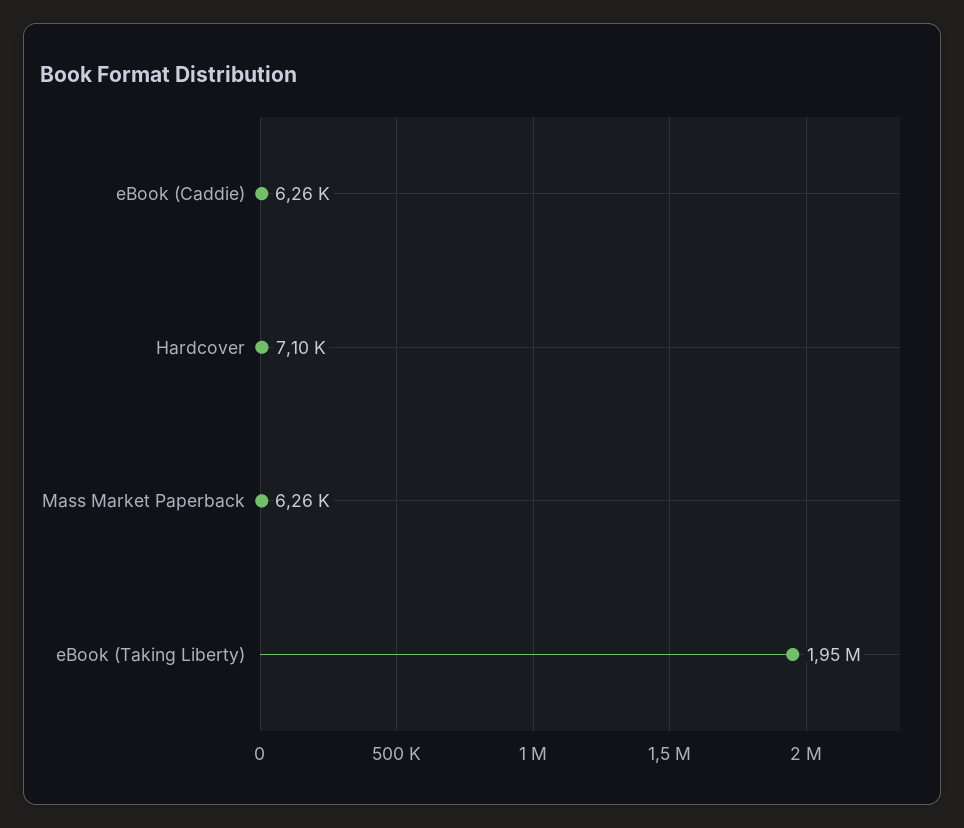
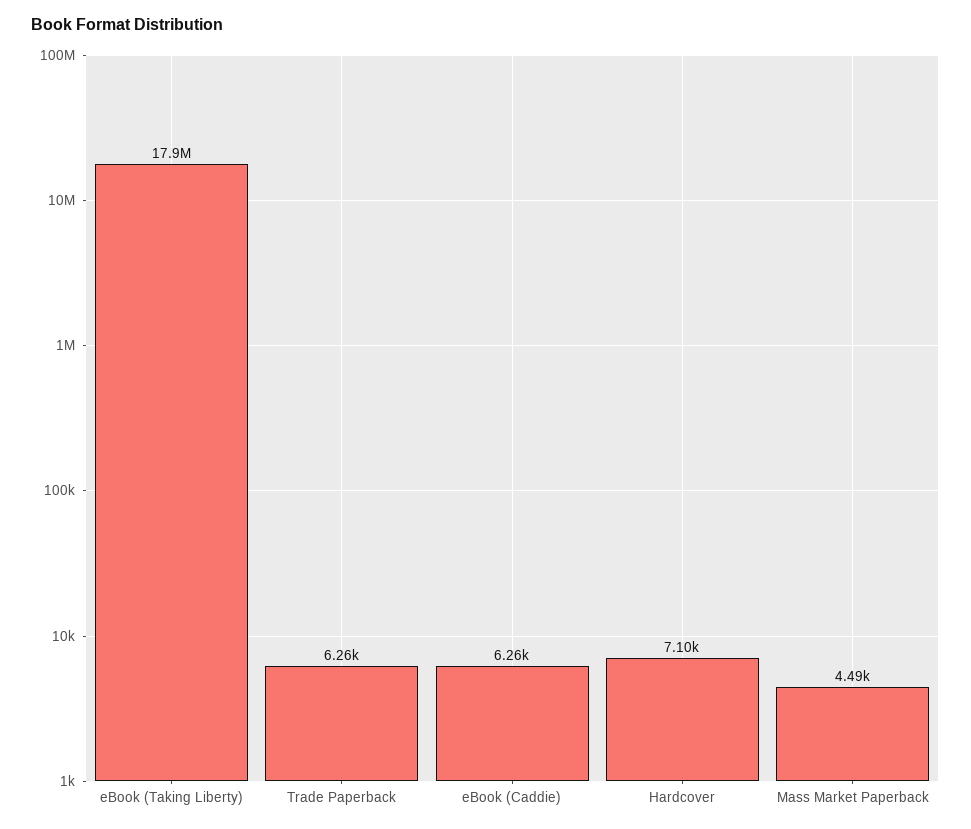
  {
    "eBook (Caddie)": 6260,
    "Hardcover": 7100,
-   "Mass Market Paperback": 6260,
+   "Mass Market Paperback": 4490,
-   "eBook (Taking Liberty)": 1950000
+   "eBook (Taking Liberty)": 17900000,
+   "Trade Paperback": 6260
  }

